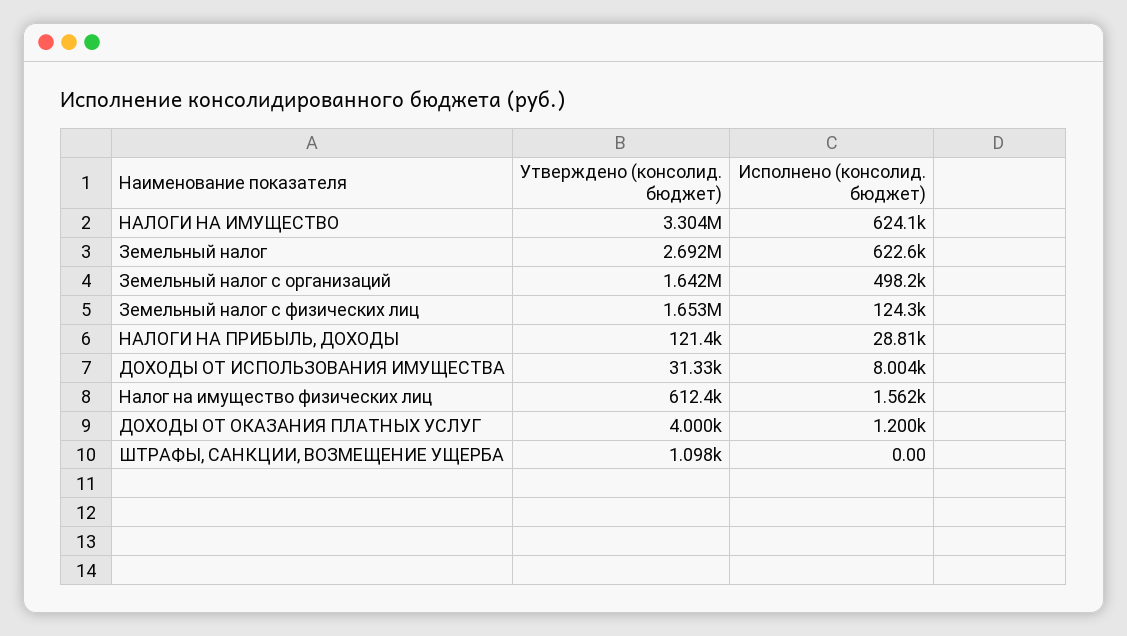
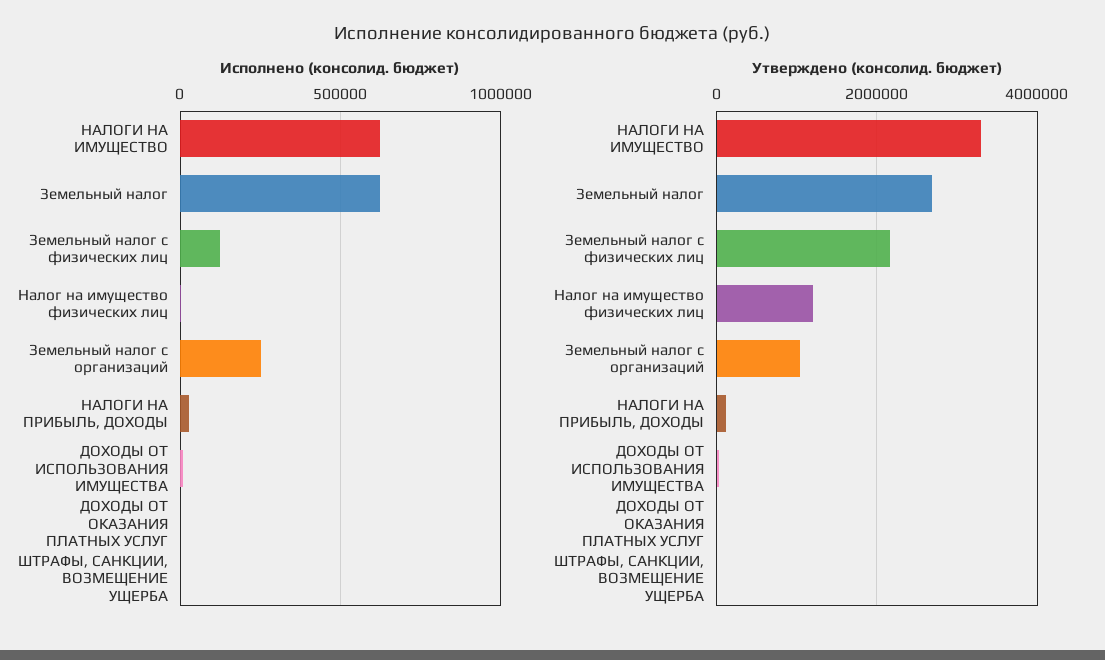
  {
    "Утверждено (консолид. бюджет)": {
      "НАЛОГИ НА ИМУЩЕСТВО": 3304000,
      "Земельный налог": 2692000,
-     "Земельный налог с организаций": 1642000,
+     "Земельный налог с организаций": 1000000,
-     "Земельный налог с физических лиц": 1653000,
+     "Земельный налог с физических лиц": 2200000,
      "НАЛОГИ НА ПРИБЫЛЬ, ДОХОДЫ": 121400,
      "ДОХОДЫ ОТ ИСПОЛЬЗОВАНИЯ ИМУЩЕСТВА": 31330,
-     "Налог на имущество физических лиц": 612400,
+     "Налог на имущество физических лиц": 1200000,
      "ДОХОДЫ ОТ ОКАЗАНИЯ ПЛАТНЫХ УСЛУГ": 4000,
      "ШТРАФЫ, САНКЦИИ, ВОЗМЕЩЕНИЕ УЩЕРБА": 1098
    },
    "Исполнено (консолид. бюджет)": {
      "НАЛОГИ НА ИМУЩЕСТВО": 624100,
      "Земельный налог": 622600,
-     "Земельный налог с организаций": 498200,
+     "Земельный налог с организаций": 250000,
      "Земельный налог с физических лиц": 124300,
      "НАЛОГИ НА ПРИБЫЛЬ, ДОХОДЫ": 28810,
      "ДОХОДЫ ОТ ИСПОЛЬЗОВАНИЯ ИМУЩЕСТВА": 8004,
      "Налог на имущество физических лиц": 1562,
      "ДОХОДЫ ОТ ОКАЗАНИЯ ПЛАТНЫХ УСЛУГ": 1200,
      "ШТРАФЫ, САНКЦИИ, ВОЗМЕЩЕНИЕ УЩЕРБА": 0
    }
  }

